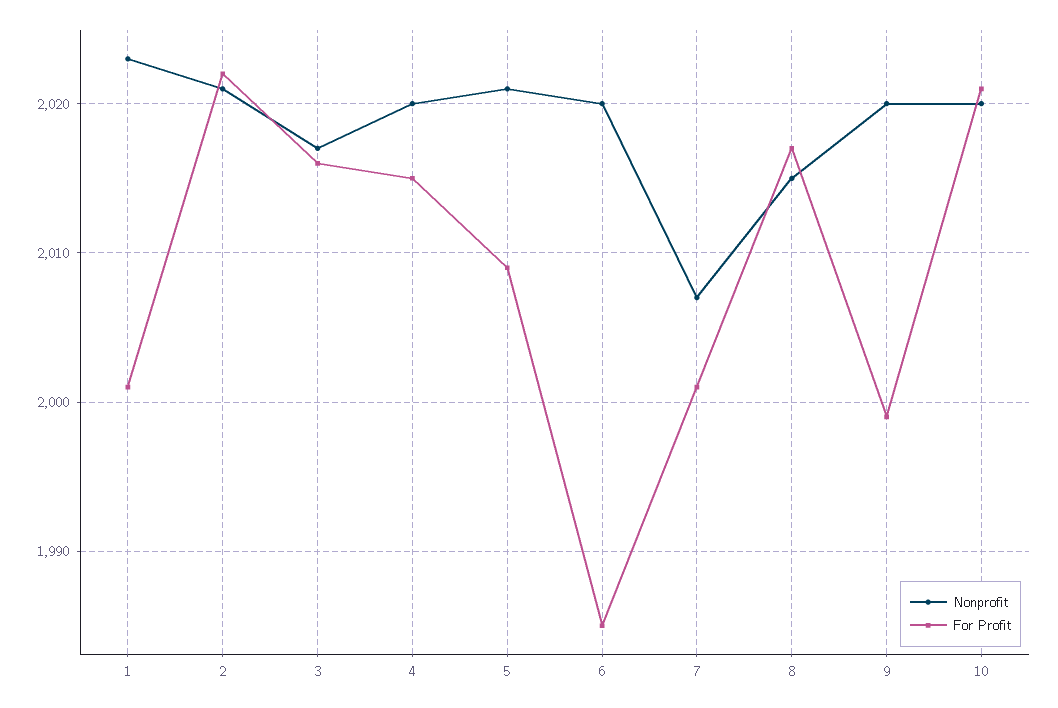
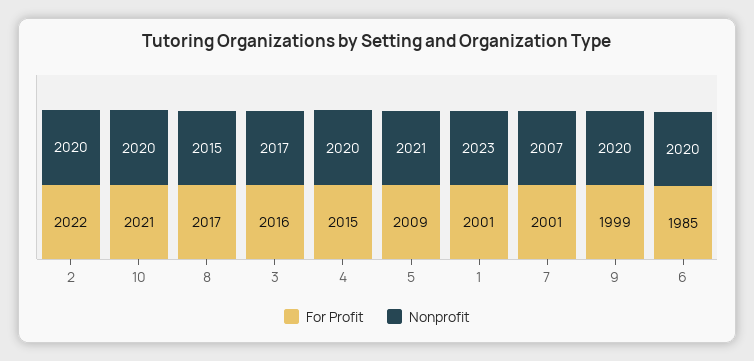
  {
    "Nonprofit": {
      "1": 2023,
-     "2": 2021,
+     "2": 2020,
      "3": 2017,
      "4": 2020,
      "5": 2021,
      "6": 2020,
      "7": 2007,
      "8": 2015,
      "9": 2020,
      "10": 2020
    },
    "For Profit": {
      "1": 2001,
      "2": 2022,
      "3": 2016,
      "4": 2015,
      "5": 2009,
      "6": 1985,
      "7": 2001,
      "8": 2017,
      "9": 1999,
      "10": 2021
    }
  }

